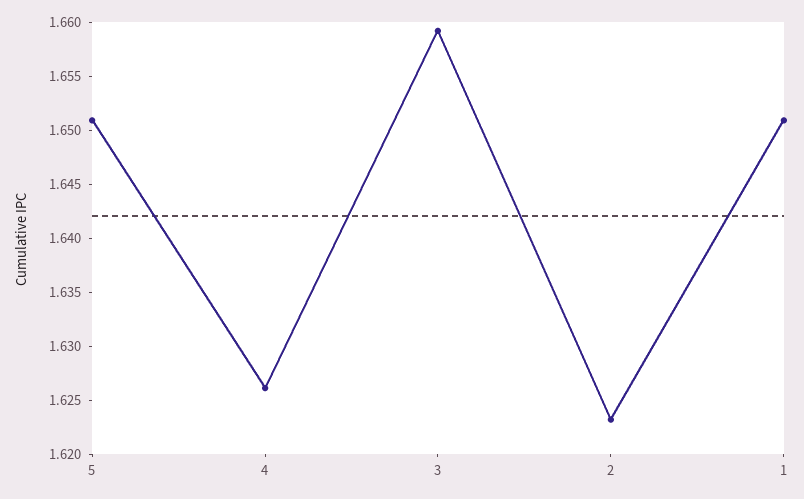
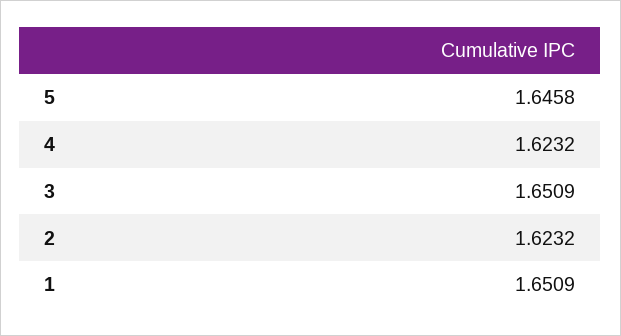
  {
-   "5": 1.651,
+   "5": 1.6458,
-   "4": 1.626,
+   "4": 1.6232,
-   "3": 1.659,
+   "3": 1.6509,
    "2": 1.6232,
    "1": 1.6509
  }

